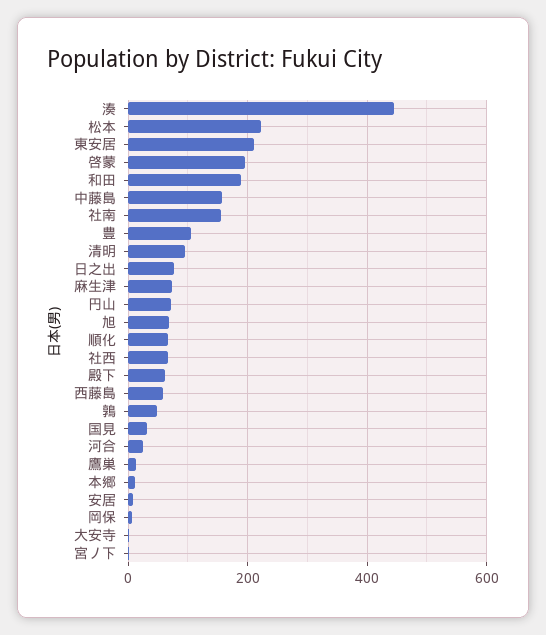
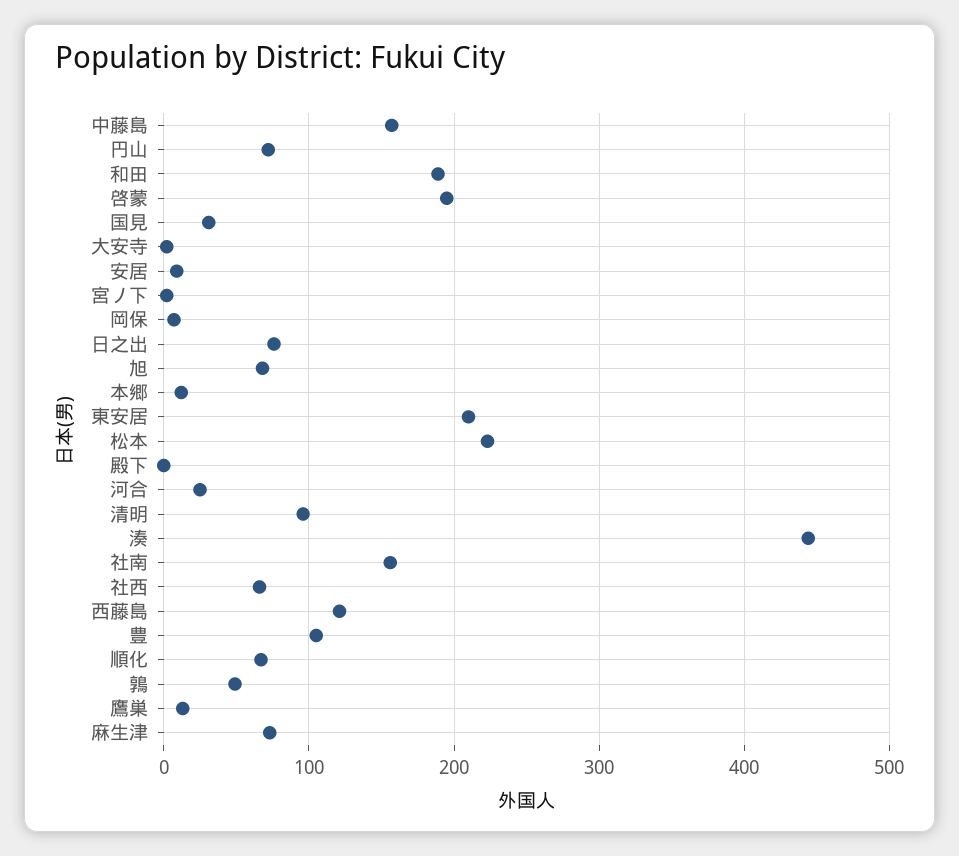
  {
    "湊": 440,
    "松本": 220,
    "東安居": 210,
    "啓蒙": 200,
    "和田": 190,
    "中藤島": 160,
    "社南": 160,
    "豊": 110,
    "清明": 100,
    "日之出": 80,
    "麻生津": 70,
    "円山": 70,
    "旭": 70,
    "順化": 70,
    "社西": 70,
-   "殿下": 60,
+   "殿下": 0,
-   "西藤島": 60,
+   "西藤島": 120,
    "鶉": 50,
    "国見": 30,
    "河合": 30,
    "鷹巣": 10,
    "本郷": 10,
    "安居": 10,
    "岡保": 10,
    "大安寺": 0,
    "宮ノ下": 0
  }

